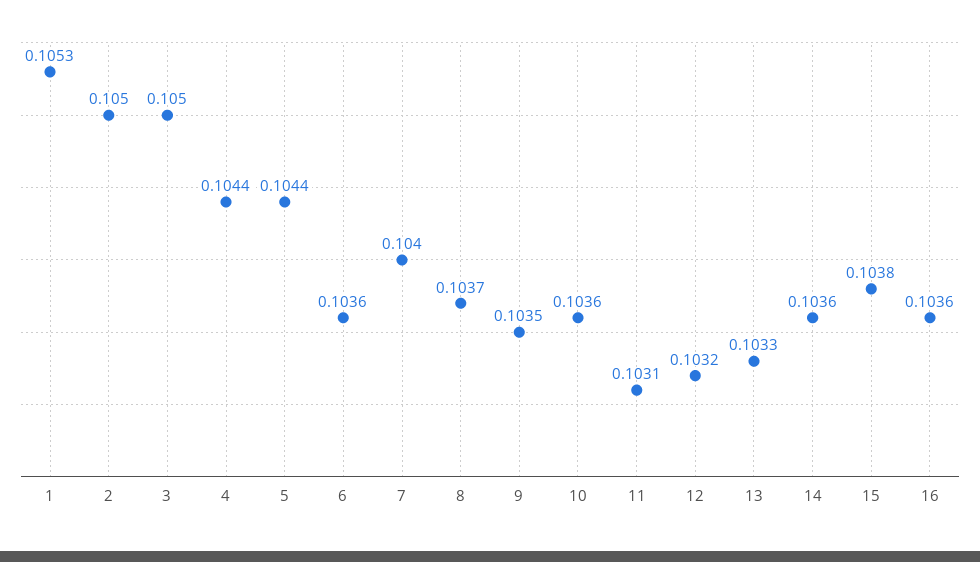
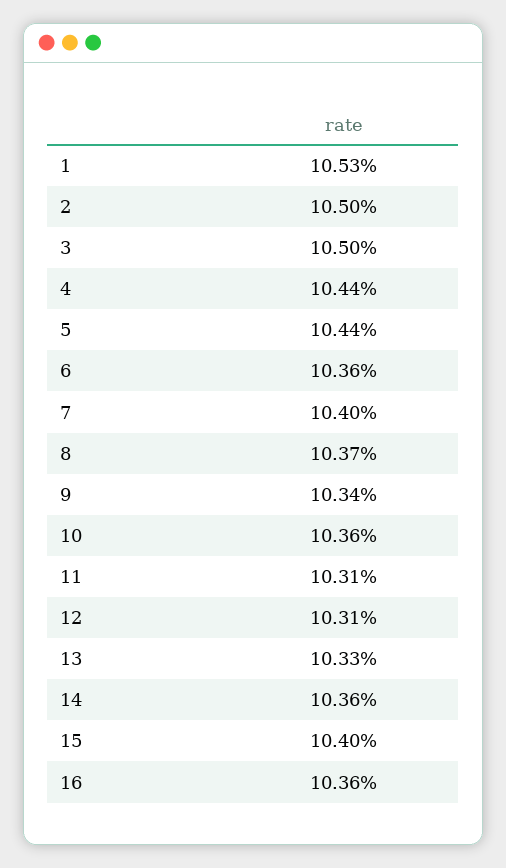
  {
    "1": 0.1053,
    "2": 0.105,
    "3": 0.105,
    "4": 0.1044,
    "5": 0.1044,
    "6": 0.1036,
    "7": 0.104,
    "8": 0.1037,
-   "9": 0.1035,
+   "9": 0.1034,
    "10": 0.1036,
    "11": 0.1031,
-   "12": 0.1032,
+   "12": 0.1031,
    "13": 0.1033,
    "14": 0.1036,
-   "15": 0.1038,
+   "15": 0.104,
    "16": 0.1036
  }

